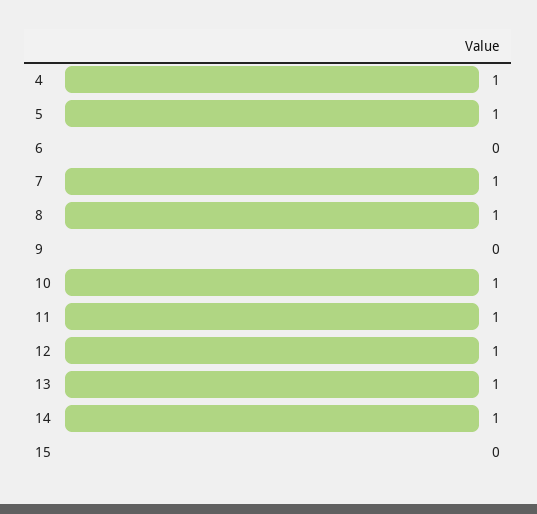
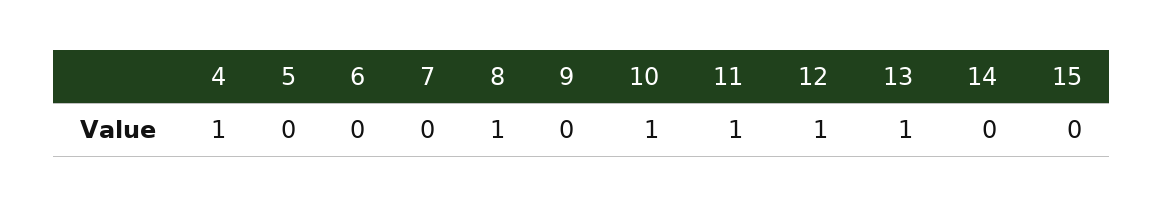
  {
    "4": 1,
-   "5": 1,
+   "5": 0,
    "6": 0,
-   "7": 1,
+   "7": 0,
    "8": 1,
    "9": 0,
    "10": 1,
    "11": 1,
    "12": 1,
    "13": 1,
-   "14": 1,
+   "14": 0,
    "15": 0
  }

